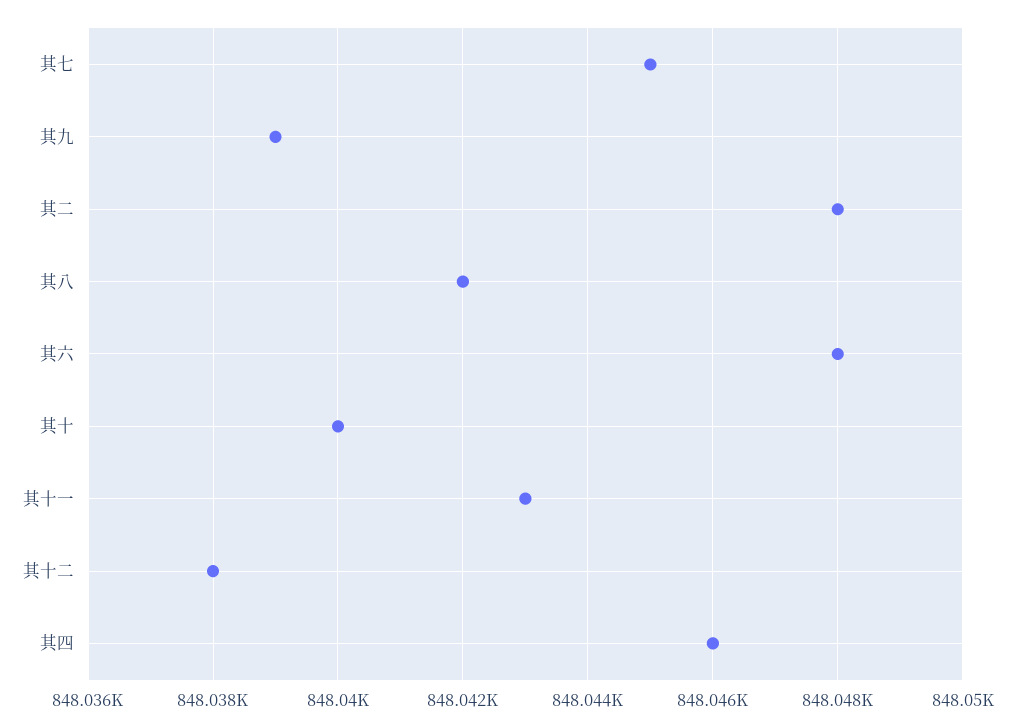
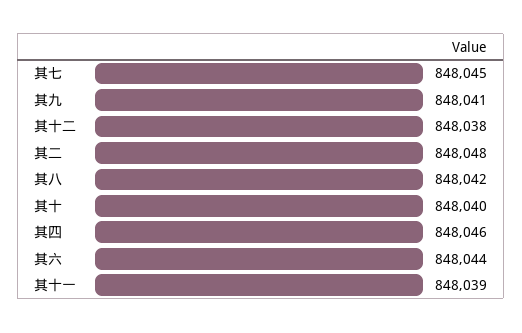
  {
    "其七": 848045,
-   "其九": 848039,
+   "其九": 848041,
    "其二": 848048,
    "其八": 848042,
-   "其六": 848048,
+   "其六": 848044,
    "其十": 848040,
-   "其十一": 848043,
+   "其十一": 848039,
    "其十二": 848038,
    "其四": 848046
  }

